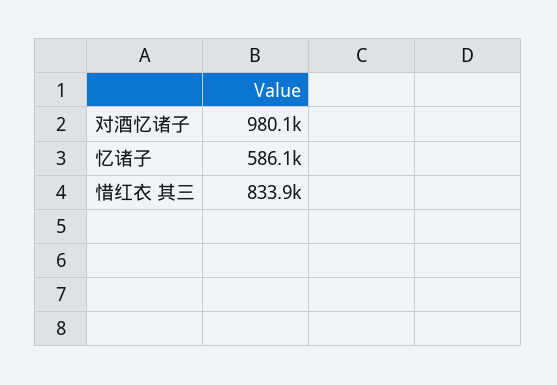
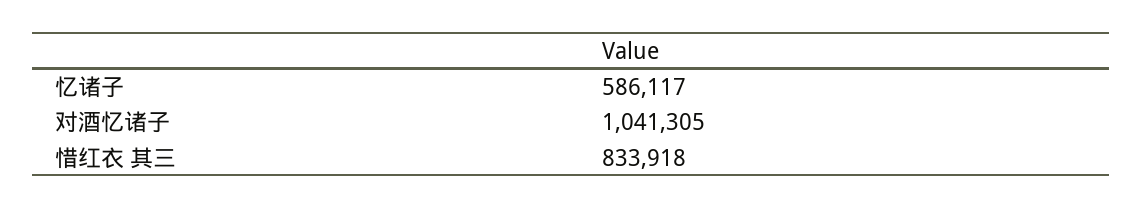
  {
-   "对酒忆诸子": 980100,
+   "对酒忆诸子": 1041305,
    "忆诸子": 586117,
    "惜红衣 其三": 833918
  }

